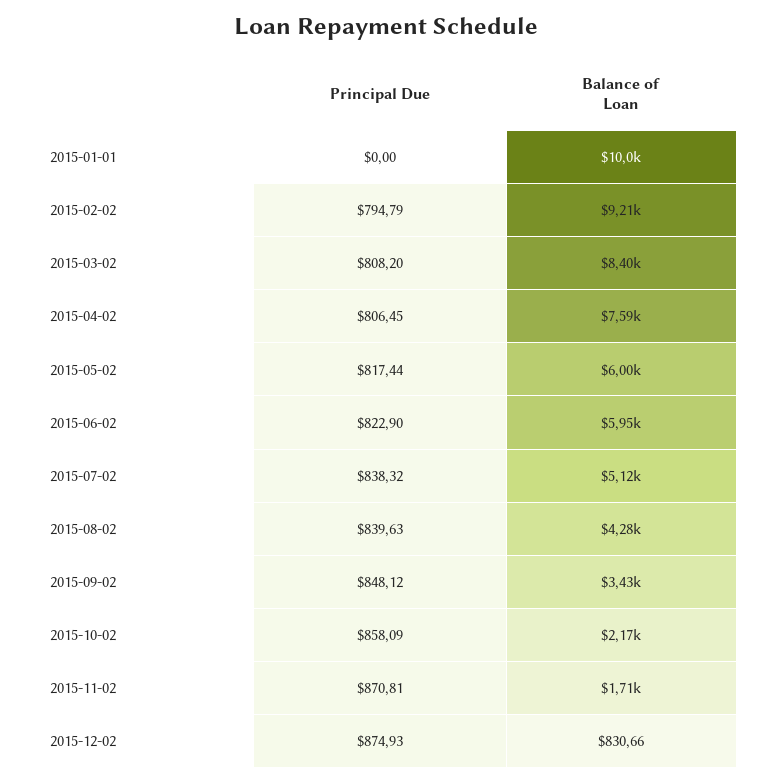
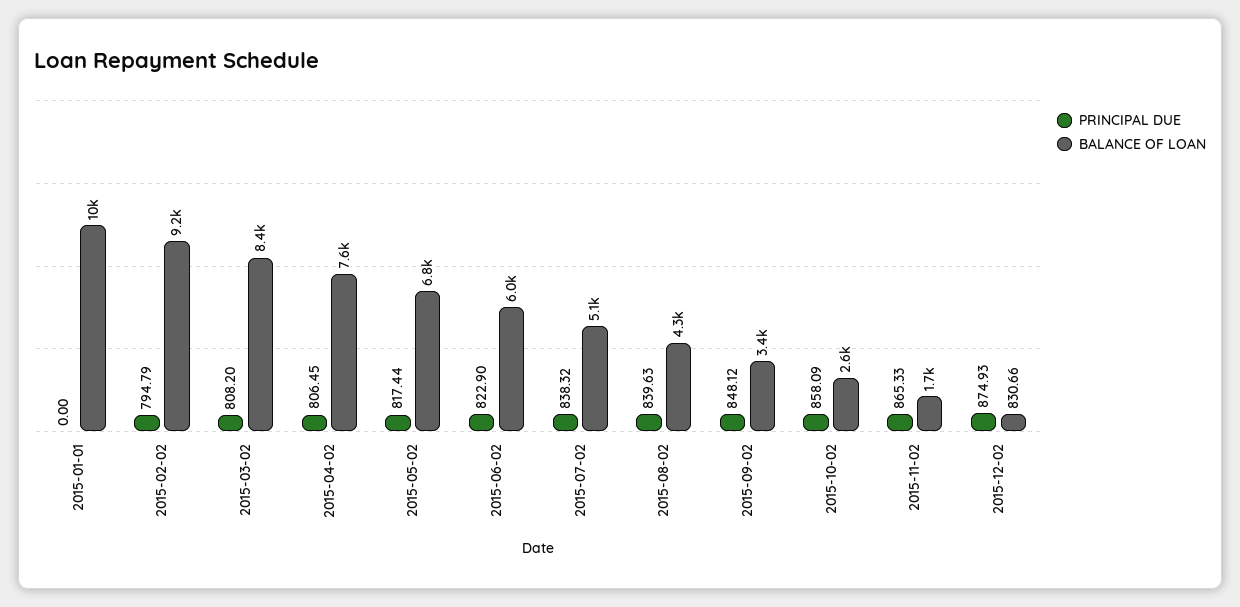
  {
    "Principal Due": {
      "2015-01-01": 0,
      "2015-02-02": 794.79,
      "2015-03-02": 808.2,
      "2015-04-02": 806.45,
      "2015-05-02": 817.44,
      "2015-06-02": 822.9,
      "2015-07-02": 838.32,
      "2015-08-02": 839.63,
      "2015-09-02": 848.12,
      "2015-10-02": 858.09,
-     "2015-11-02": 870.81,
+     "2015-11-02": 865.33,
      "2015-12-02": 874.93
    },
    "Balance of Loan": {
      "2015-01-01": 10000,
      "2015-02-02": 9210,
      "2015-03-02": 8400,
      "2015-04-02": 7590,
-     "2015-05-02": 6000,
+     "2015-05-02": 6800,
      "2015-06-02": 5950,
      "2015-07-02": 5120,
      "2015-08-02": 4280,
      "2015-09-02": 3430,
-     "2015-10-02": 2170,
+     "2015-10-02": 2600,
      "2015-11-02": 1710,
      "2015-12-02": 830.66
    }
  }

